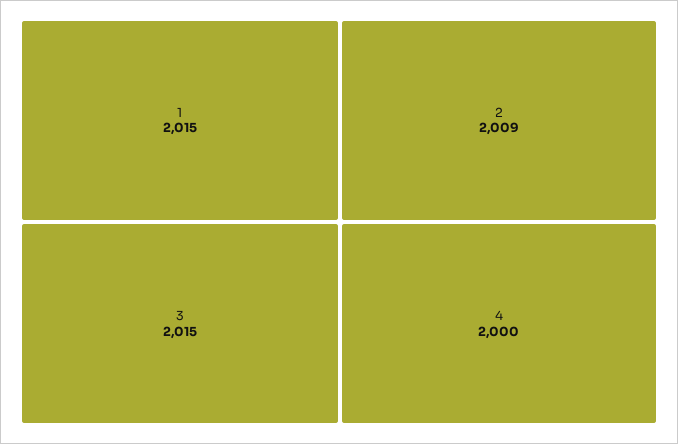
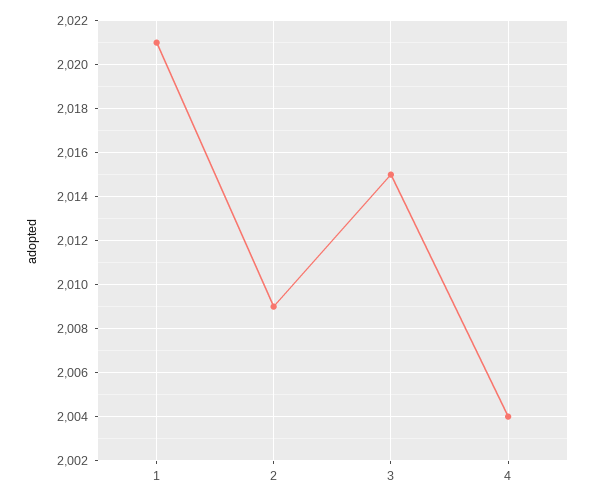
  {
-   "1": 2015,
+   "1": 2021,
    "3": 2015,
    "2": 2009,
-   "4": 2000
+   "4": 2004
  }

